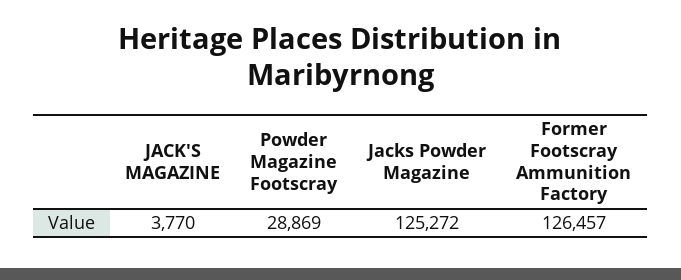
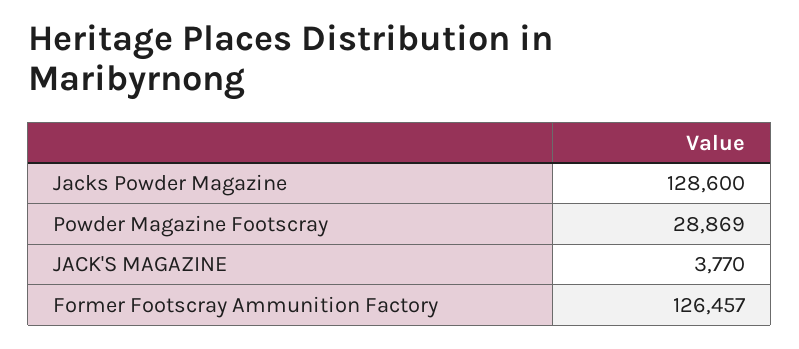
  {
    "JACK'S MAGAZINE": 3770,
    "Powder Magazine Footscray": 28869,
-   "Jacks Powder Magazine": 125272,
+   "Jacks Powder Magazine": 128600,
    "Former Footscray Ammunition Factory": 126457
  }

